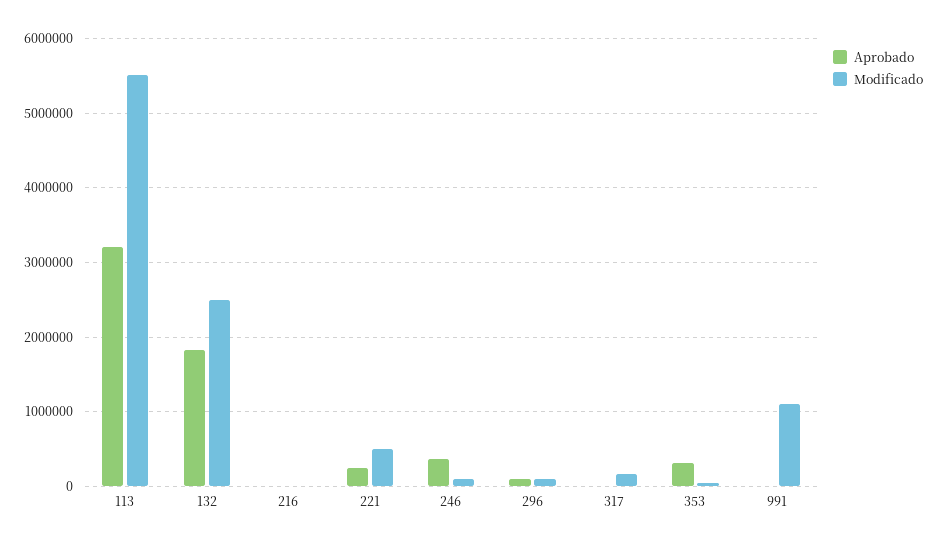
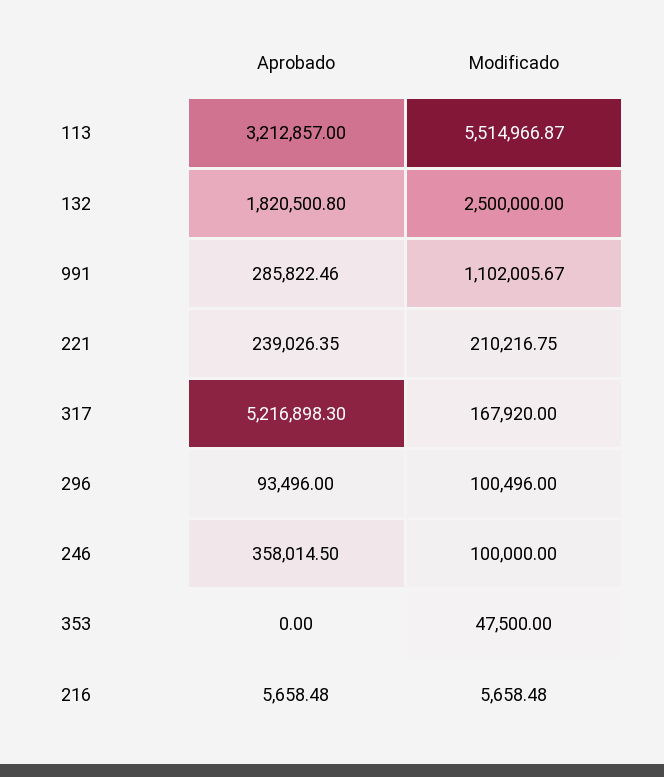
  {
    "Aprobado": {
      "113": 3212857,
      "132": 1820500.8,
      "216": 5658.48,
      "221": 239026.35,
      "246": 358014.5,
      "296": 93496,
-     "317": 0,
+     "317": 5216898.3,
-     "353": 300000,
+     "353": 0,
-     "991": 0
+     "991": 285822.46
    },
    "Modificado": {
      "113": 5514966.87,
      "132": 2500000,
      "216": 5658.48,
-     "221": 500000,
+     "221": 210216.75,
      "246": 100000,
      "296": 100496,
      "317": 167920,
      "353": 47500,
      "991": 1102005.67
    }
  }

